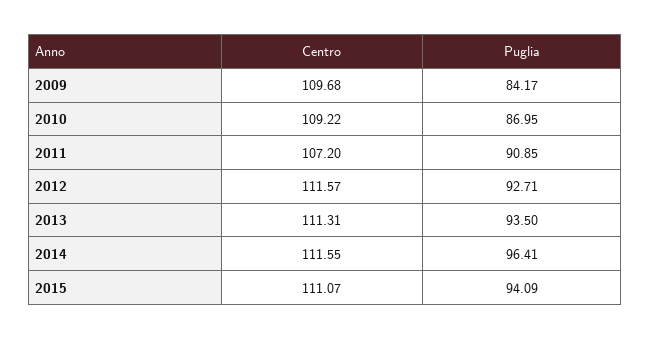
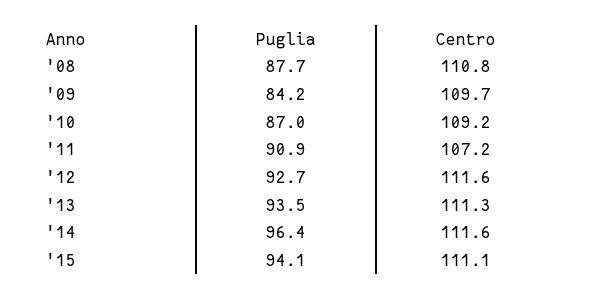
  {
    "Centro": {
      "2009": 109.68,
      "2010": 109.22,
      "2011": 107.2,
      "2012": 111.57,
      "2013": 111.31,
      "2014": 111.55,
-     "2015": 111.07
+     "2015": 111.07,
+     "'08": 110.8
    },
    "Puglia": {
      "2009": 84.17,
      "2010": 86.95,
      "2011": 90.85,
      "2012": 92.71,
      "2013": 93.5,
      "2014": 96.41,
-     "2015": 94.09
+     "2015": 94.09,
+     "'08": 87.7
    }
  }

